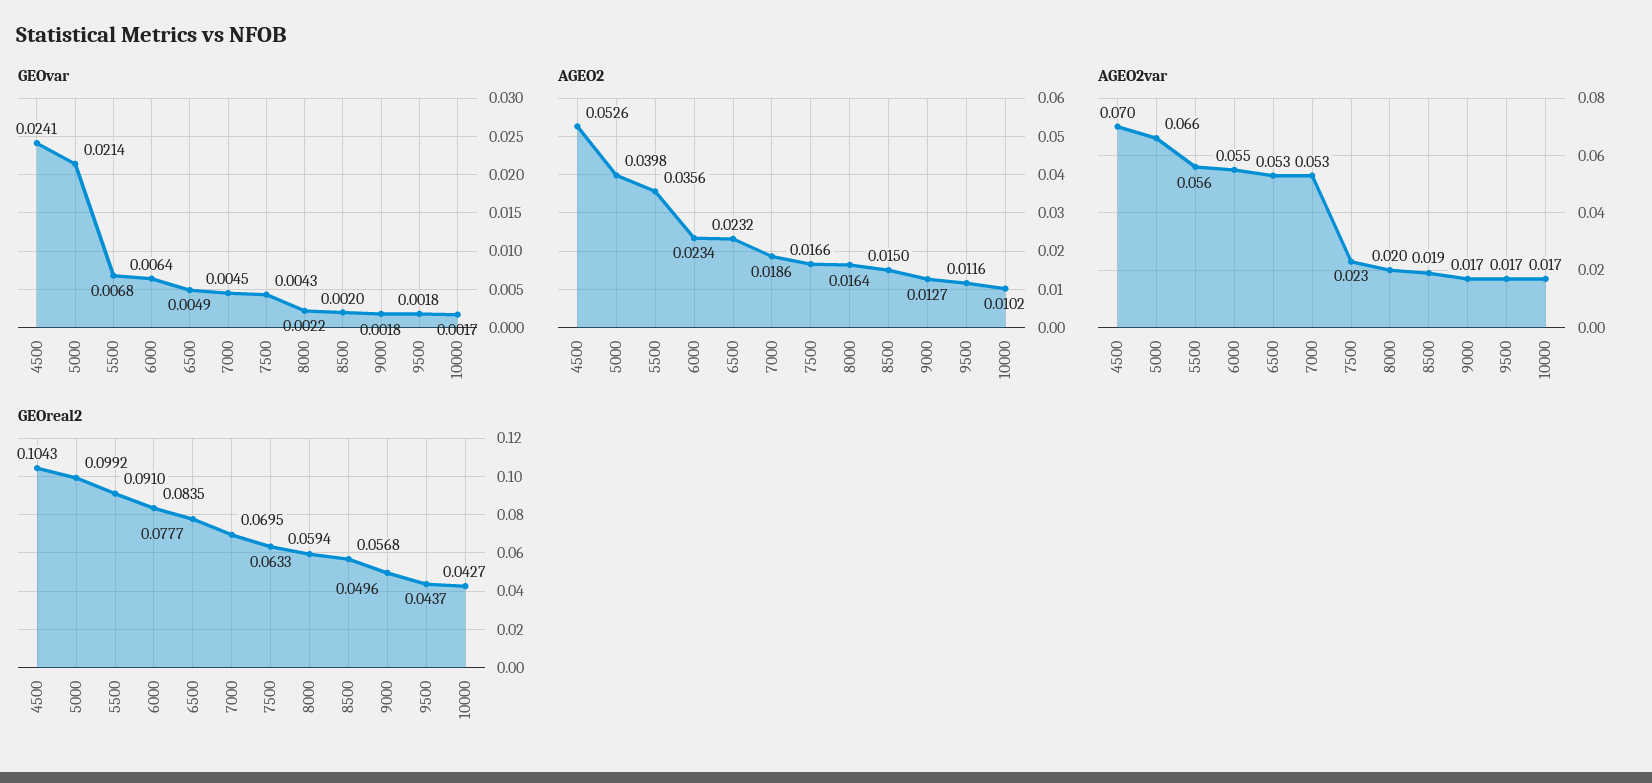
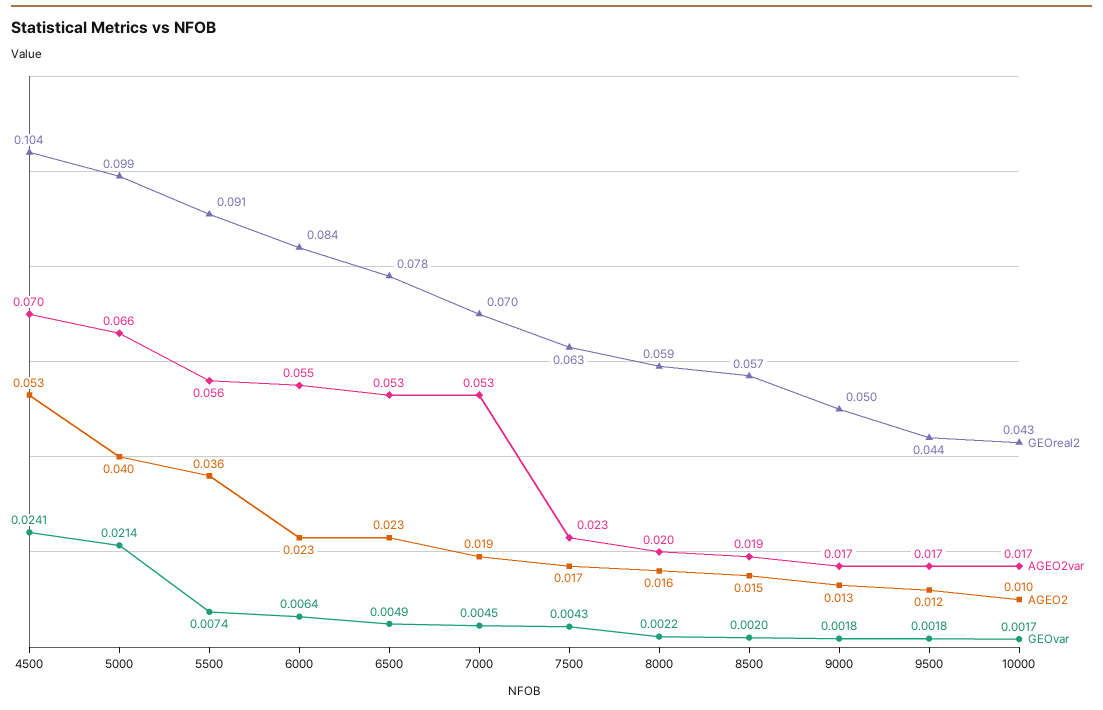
  {
    "GEOvar": {
      "4500": 0.0241,
      "5000": 0.0214,
-     "5500": 0.0068,
+     "5500": 0.0074,
      "6000": 0.0064,
      "6500": 0.0049,
      "7000": 0.0045,
      "7500": 0.0043,
      "8000": 0.0022,
      "8500": 0.002,
      "9000": 0.0018,
      "9500": 0.0018,
      "10000": 0.0017
    },
    "AGEO2": {
      "4500": 0.0526,
      "5000": 0.0398,
      "5500": 0.0356,
      "6000": 0.0234,
      "6500": 0.0232,
      "7000": 0.0186,
      "7500": 0.0166,
      "8000": 0.0164,
      "8500": 0.015,
      "9000": 0.0127,
      "9500": 0.0116,
      "10000": 0.0102
    },
    "AGEO2var": {
      "4500": 0.07,
      "5000": 0.066,
      "5500": 0.056,
      "6000": 0.055,
      "6500": 0.053,
      "7000": 0.053,
      "7500": 0.023,
      "8000": 0.02,
      "8500": 0.019,
      "9000": 0.017,
      "9500": 0.017,
      "10000": 0.017
    },
    "GEOreal2": {
      "4500": 0.1043,
      "5000": 0.0992,
      "5500": 0.091,
      "6000": 0.0835,
      "6500": 0.0777,
      "7000": 0.0695,
      "7500": 0.0633,
      "8000": 0.0594,
      "8500": 0.0568,
      "9000": 0.0496,
      "9500": 0.0437,
      "10000": 0.0427
    }
  }

